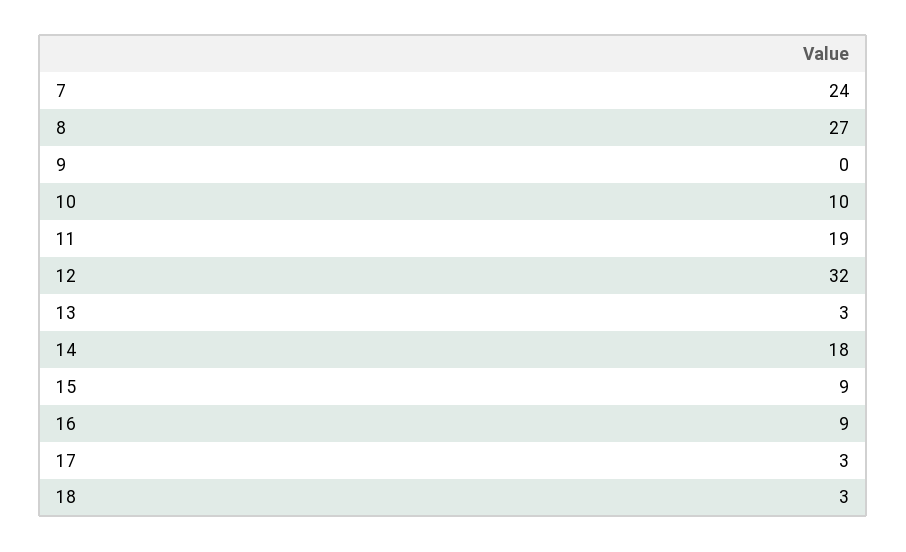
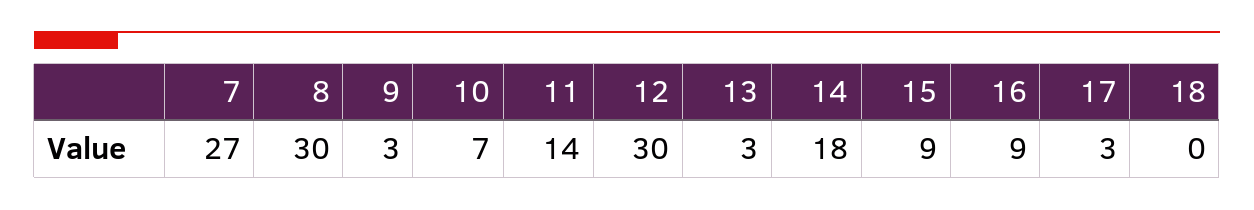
  {
-   "7": 24,
+   "7": 27,
-   "8": 27,
+   "8": 30,
-   "9": 0,
+   "9": 3,
-   "10": 10,
+   "10": 7,
-   "11": 19,
+   "11": 14,
-   "12": 32,
+   "12": 30,
    "13": 3,
    "14": 18,
    "15": 9,
    "16": 9,
    "17": 3,
-   "18": 3
+   "18": 0
  }

